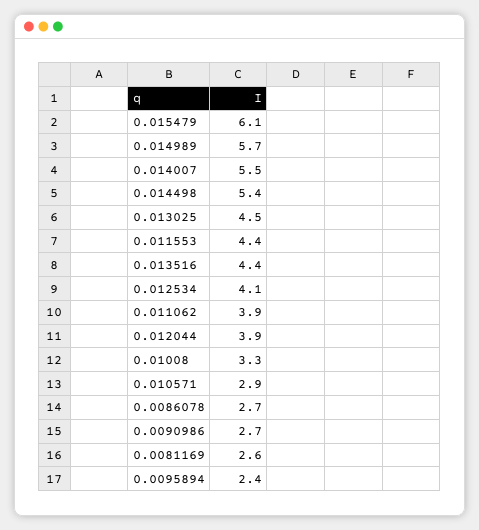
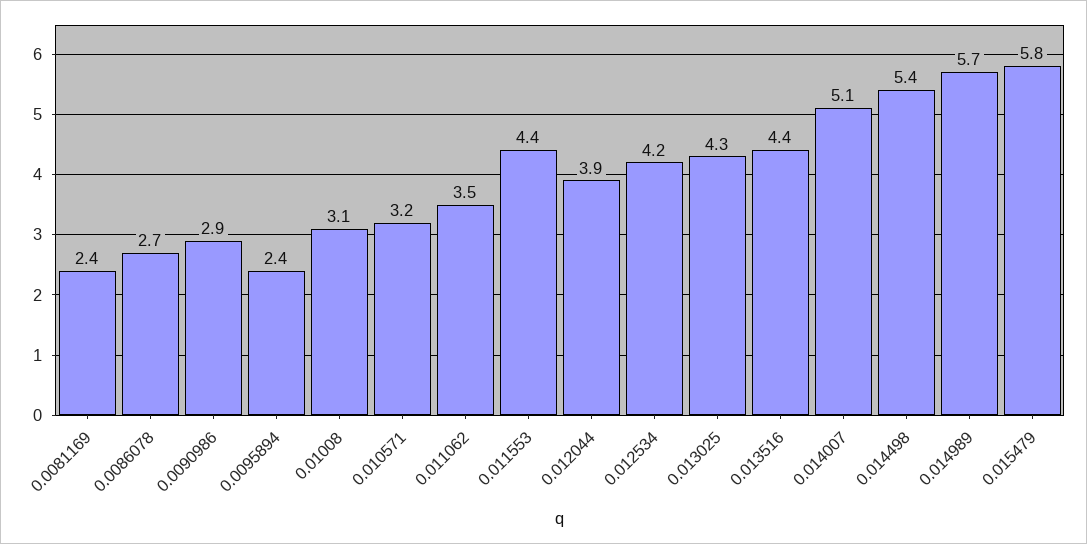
  {
-   "0.015479": 6.1,
+   "0.015479": 5.8,
    "0.014989": 5.7,
-   "0.014007": 5.5,
+   "0.014007": 5.1,
    "0.014498": 5.4,
-   "0.013025": 4.5,
+   "0.013025": 4.3,
    "0.011553": 4.4,
    "0.013516": 4.4,
-   "0.012534": 4.1,
+   "0.012534": 4.2,
-   "0.011062": 3.9,
+   "0.011062": 3.5,
    "0.012044": 3.9,
-   "0.01008": 3.3,
+   "0.01008": 3.1,
-   "0.010571": 2.9,
+   "0.010571": 3.2,
    "0.0086078": 2.7,
-   "0.0090986": 2.7,
+   "0.0090986": 2.9,
-   "0.0081169": 2.6,
+   "0.0081169": 2.4,
    "0.0095894": 2.4
  }

